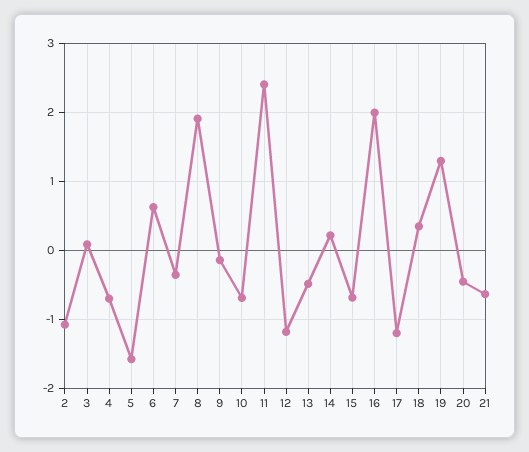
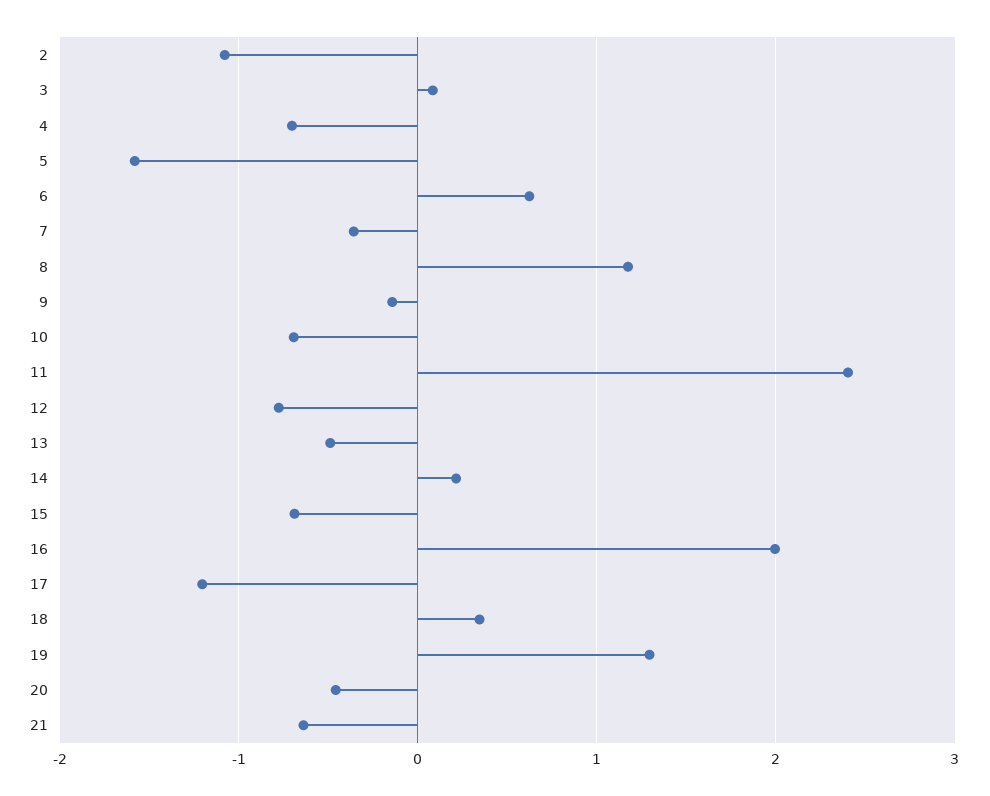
  {
    "2": -1.1,
    "3": 0.1,
    "4": -0.7,
    "5": -1.6,
    "6": 0.6,
    "7": -0.4,
-   "8": 1.9,
+   "8": 1.2,
    "9": -0.1,
    "10": -0.7,
    "11": 2.4,
-   "12": -1.2,
+   "12": -0.8,
    "13": -0.5,
    "14": 0.2,
    "15": -0.7,
    "16": 2,
    "17": -1.2,
    "18": 0.3,
    "19": 1.3,
    "20": -0.5,
    "21": -0.6
  }

